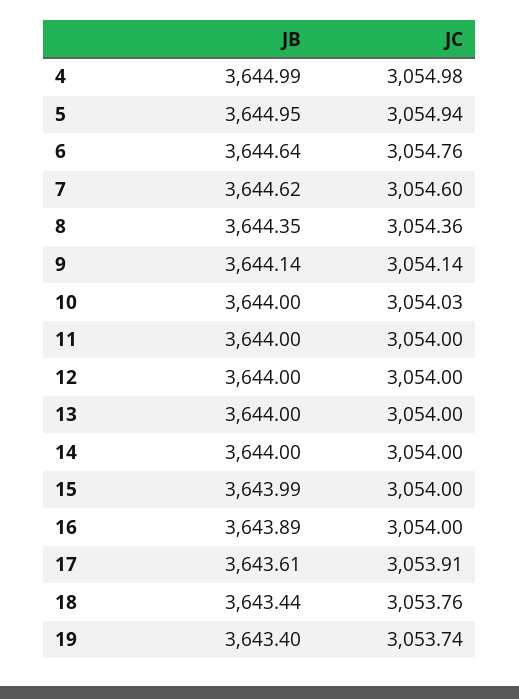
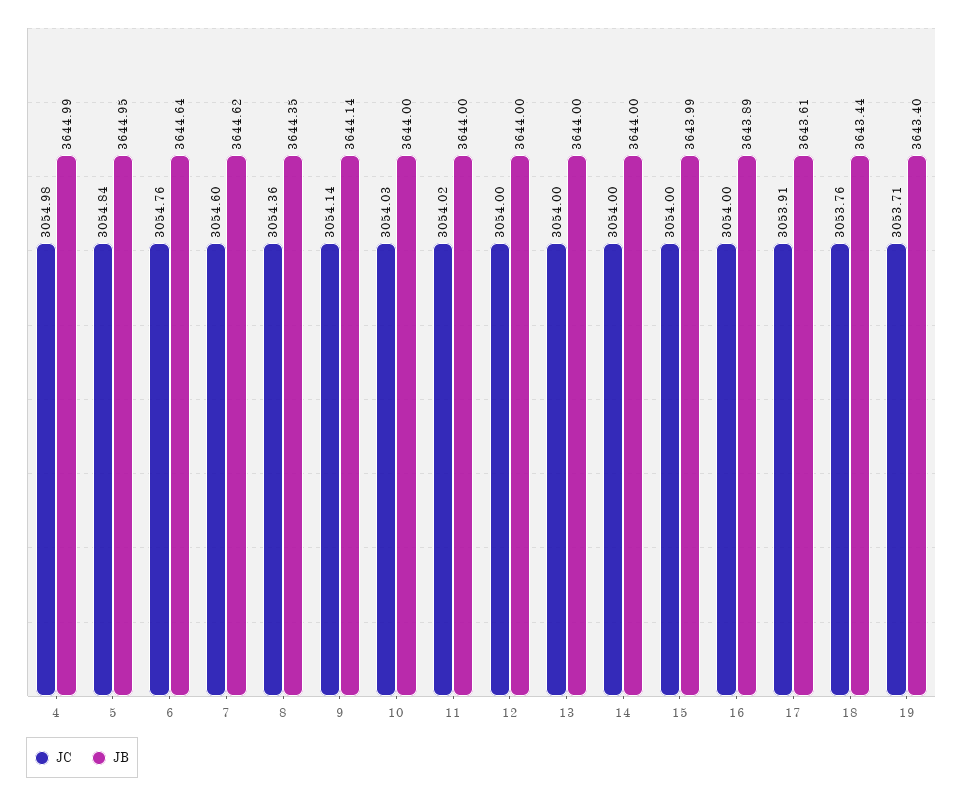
  {
    "JB": {
      "4": 3644.99,
      "5": 3644.95,
      "6": 3644.64,
      "7": 3644.62,
      "8": 3644.35,
      "9": 3644.14,
      "10": 3644,
      "11": 3644,
      "12": 3644,
      "13": 3644,
      "14": 3644,
      "15": 3643.99,
      "16": 3643.89,
      "17": 3643.61,
      "18": 3643.44,
      "19": 3643.4
    },
    "JC": {
      "4": 3054.98,
-     "5": 3054.94,
+     "5": 3054.84,
      "6": 3054.76,
      "7": 3054.6,
      "8": 3054.36,
      "9": 3054.14,
      "10": 3054.03,
-     "11": 3054,
+     "11": 3054.02,
      "12": 3054,
      "13": 3054,
      "14": 3054,
      "15": 3054,
      "16": 3054,
      "17": 3053.91,
      "18": 3053.76,
-     "19": 3053.74
+     "19": 3053.71
    }
  }

